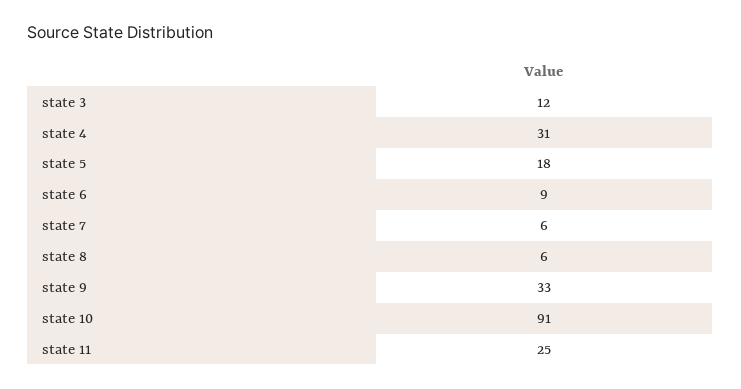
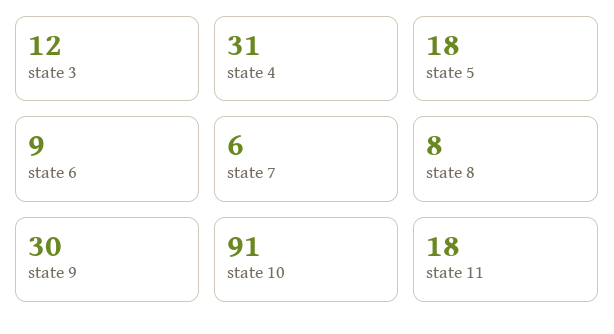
  {
    "state 3": 12,
    "state 4": 31,
    "state 5": 18,
    "state 6": 9,
    "state 7": 6,
-   "state 8": 6,
+   "state 8": 8,
-   "state 9": 33,
+   "state 9": 30,
    "state 10": 91,
-   "state 11": 25
+   "state 11": 18
  }

